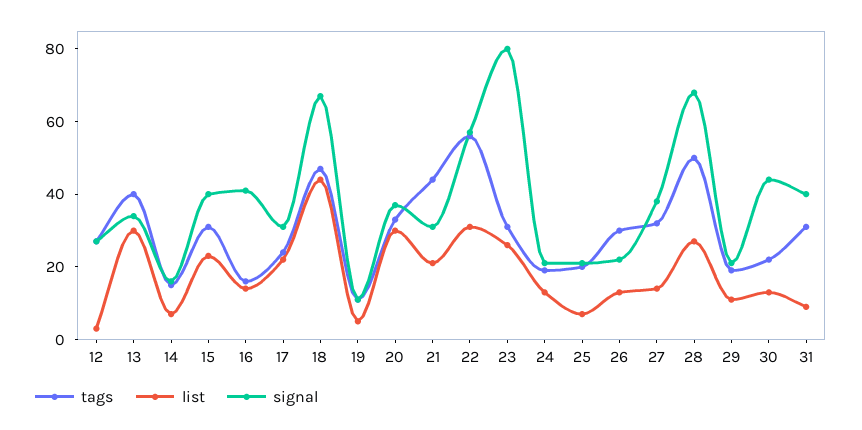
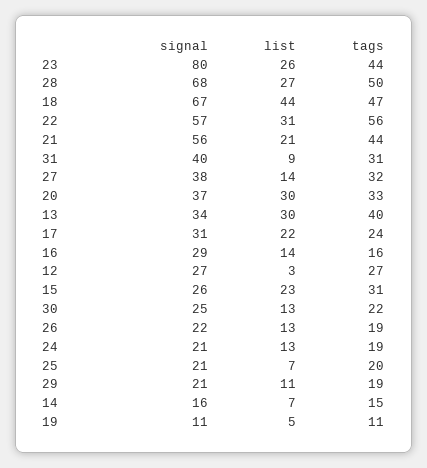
  {
    "tags": {
      "12": 27,
      "13": 40,
      "14": 15,
      "15": 31,
      "16": 16,
      "17": 24,
      "18": 47,
      "19": 11,
      "20": 33,
      "21": 44,
      "22": 56,
-     "23": 30,
+     "23": 44,
      "24": 19,
      "25": 20,
-     "26": 30,
+     "26": 19,
      "27": 32,
      "28": 50,
      "29": 19,
      "30": 22,
      "31": 31
    },
    "list": {
      "12": 3,
      "13": 30,
      "14": 7,
      "15": 23,
      "16": 14,
      "17": 22,
      "18": 44,
      "19": 5,
      "20": 30,
      "21": 21,
      "22": 31,
      "23": 26,
      "24": 13,
      "25": 7,
      "26": 13,
      "27": 14,
      "28": 27,
      "29": 11,
      "30": 13,
      "31": 9
    },
    "signal": {
      "12": 27,
      "13": 34,
      "14": 16,
-     "15": 40,
+     "15": 26,
-     "16": 40,
+     "16": 29,
      "17": 31,
      "18": 67,
      "19": 11,
      "20": 37,
-     "21": 30,
+     "21": 56,
      "22": 57,
      "23": 80,
      "24": 21,
      "25": 21,
      "26": 22,
      "27": 38,
      "28": 68,
      "29": 21,
-     "30": 45,
+     "30": 25,
      "31": 40
    }
  }

